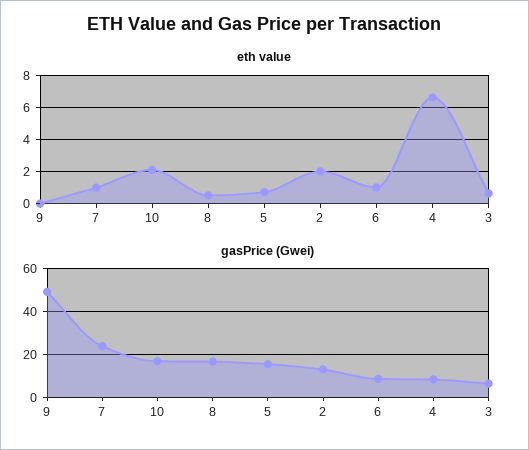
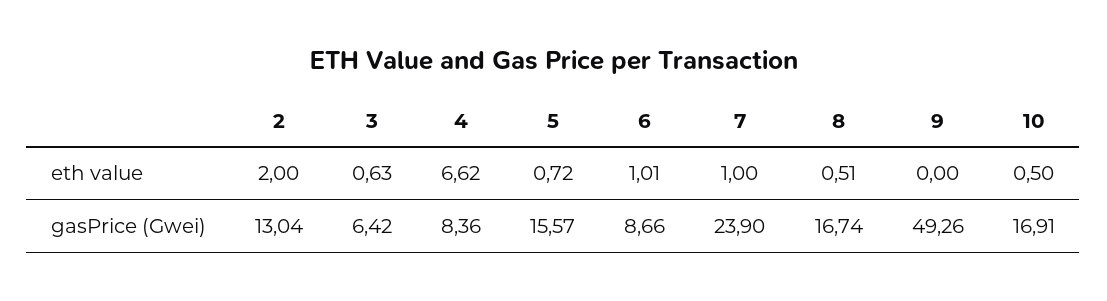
  {
    "eth value": {
      "9": 0,
      "7": 1,
-     "10": 2,
+     "10": 0.5,
      "8": 0.51,
      "5": 0.72,
      "2": 2,
      "6": 1.01,
      "4": 6.62,
      "3": 0.63
    },
    "gasPrice (Gwei)": {
      "9": 49.26,
      "7": 23.9,
      "10": 16.91,
      "8": 16.74,
      "5": 15.57,
      "2": 13.04,
      "6": 8.66,
      "4": 8.36,
      "3": 6.42
    }
  }

